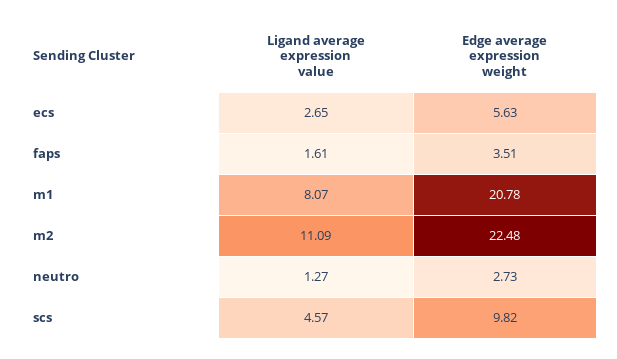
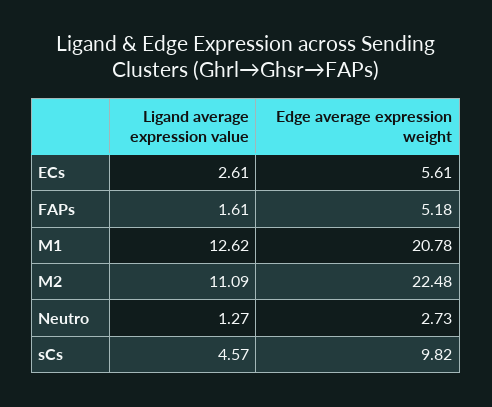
  {
    "Ligand average expression value": {
-     "ecs": 2.65,
+     "ecs": 2.61,
      "faps": 1.61,
-     "m1": 8.07,
+     "m1": 12.62,
      "m2": 11.09,
      "neutro": 1.27,
      "scs": 4.57
    },
    "Edge average expression weight": {
-     "ecs": 5.63,
+     "ecs": 5.61,
-     "faps": 3.51,
+     "faps": 5.18,
      "m1": 20.78,
      "m2": 22.48,
      "neutro": 2.73,
      "scs": 9.82
    }
  }

